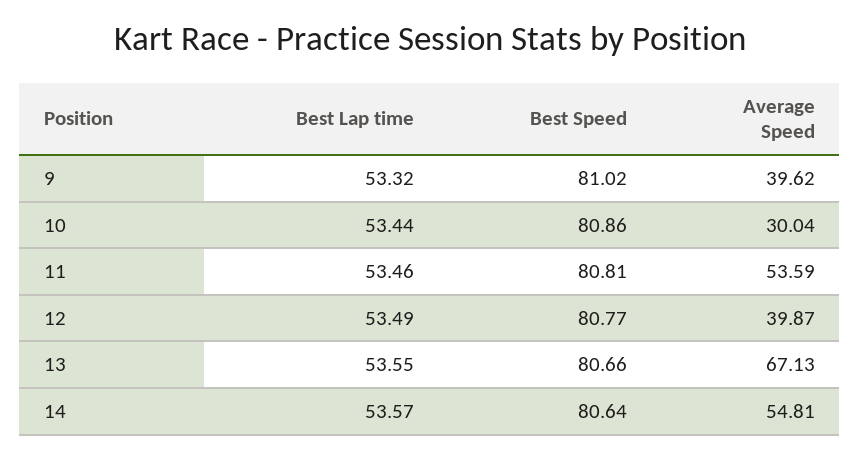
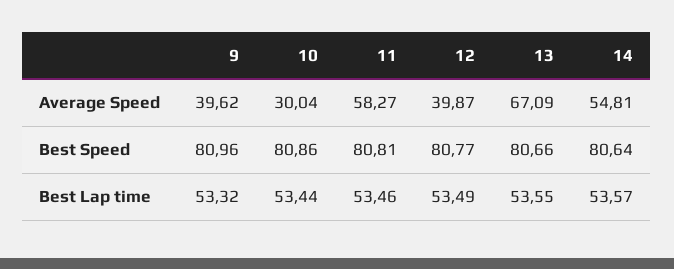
  {
    "Best Lap time": {
      "9": 53.32,
      "10": 53.44,
      "11": 53.46,
      "12": 53.49,
      "13": 53.55,
      "14": 53.57
    },
    "Best Speed": {
-     "9": 81.02,
+     "9": 80.96,
      "10": 80.86,
      "11": 80.81,
      "12": 80.77,
      "13": 80.66,
      "14": 80.64
    },
    "Average Speed": {
      "9": 39.62,
      "10": 30.04,
-     "11": 53.59,
+     "11": 58.27,
      "12": 39.87,
-     "13": 67.13,
+     "13": 67.09,
      "14": 54.81
    }
  }

